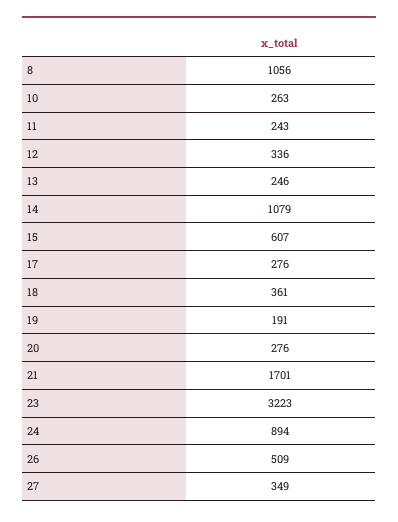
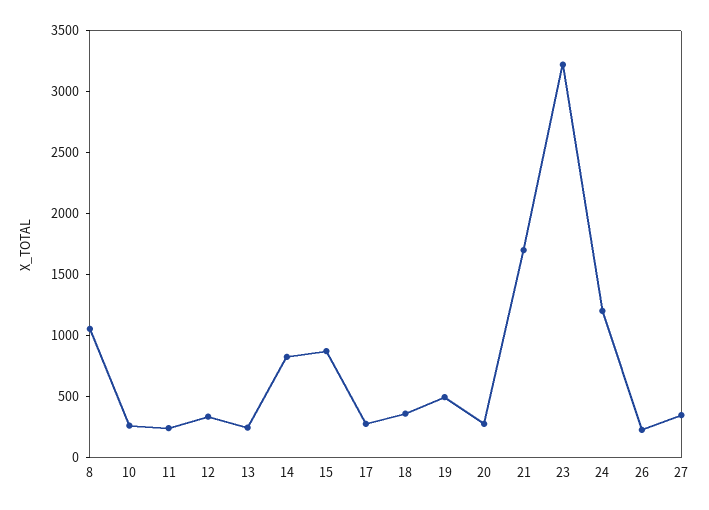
  {
    "8": 1056,
    "10": 263,
    "11": 243,
    "12": 336,
    "13": 246,
-   "14": 1079,
+   "14": 800,
-   "15": 607,
+   "15": 900,
    "17": 276,
    "18": 361,
-   "19": 191,
+   "19": 500,
    "20": 276,
    "21": 1701,
    "23": 3223,
-   "24": 894,
+   "24": 1200,
-   "26": 509,
+   "26": 200,
    "27": 349
  }

